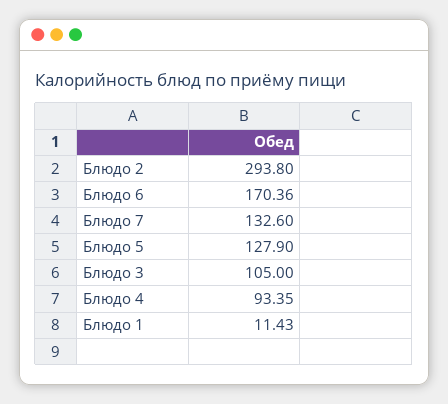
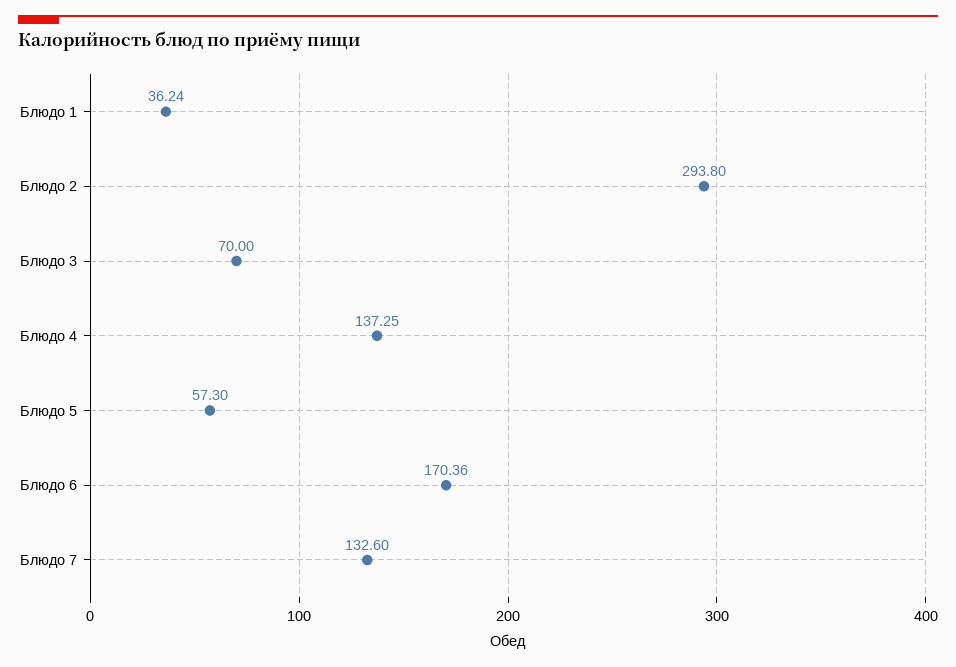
  {
    "Блюдо 2": 293.8,
    "Блюдо 6": 170.36,
    "Блюдо 7": 132.6,
-   "Блюдо 5": 127.9,
+   "Блюдо 5": 57.3,
-   "Блюдо 3": 105,
+   "Блюдо 3": 70,
-   "Блюдо 4": 93.35,
+   "Блюдо 4": 137.25,
-   "Блюдо 1": 11.43
+   "Блюдо 1": 36.24
  }

